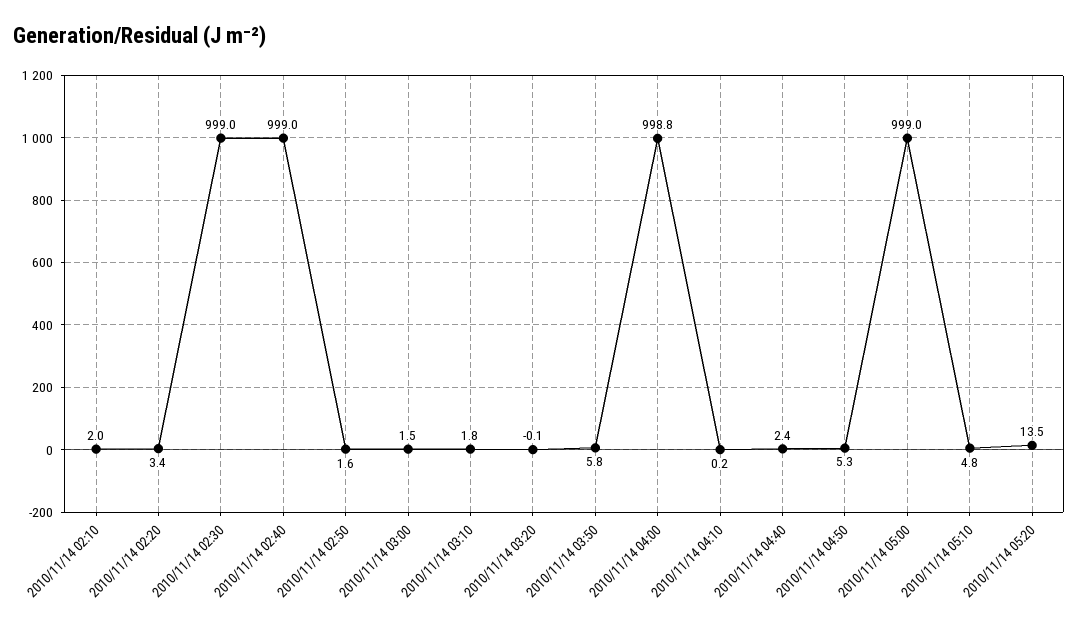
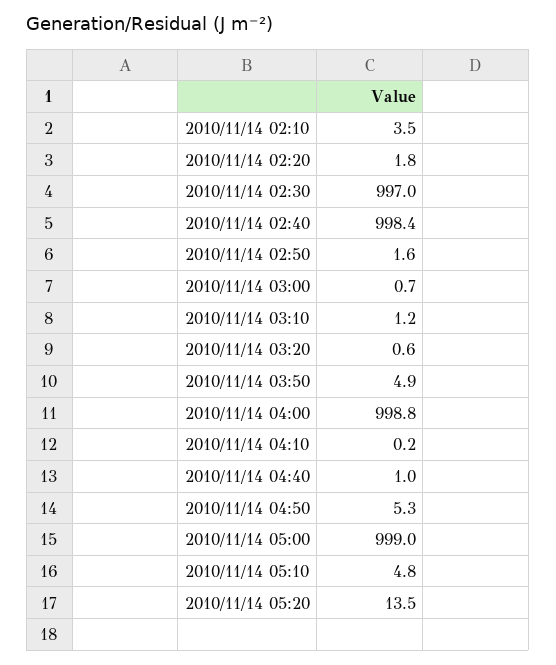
  {
-   "2010/11/14 02:10": 2,
+   "2010/11/14 02:10": 3.5,
-   "2010/11/14 02:20": 3.4,
+   "2010/11/14 02:20": 1.8,
-   "2010/11/14 02:30": 999,
+   "2010/11/14 02:30": 997,
-   "2010/11/14 02:40": 999,
+   "2010/11/14 02:40": 998.4,
    "2010/11/14 02:50": 1.6,
-   "2010/11/14 03:00": 1.5,
+   "2010/11/14 03:00": 0.7,
-   "2010/11/14 03:10": 1.8,
+   "2010/11/14 03:10": 1.2,
-   "2010/11/14 03:20": -0.1,
+   "2010/11/14 03:20": 0.6,
-   "2010/11/14 03:50": 5.8,
+   "2010/11/14 03:50": 4.9,
    "2010/11/14 04:00": 998.8,
    "2010/11/14 04:10": 0.2,
-   "2010/11/14 04:40": 2.4,
+   "2010/11/14 04:40": 1,
    "2010/11/14 04:50": 5.3,
    "2010/11/14 05:00": 999,
    "2010/11/14 05:10": 4.8,
    "2010/11/14 05:20": 13.5
  }

